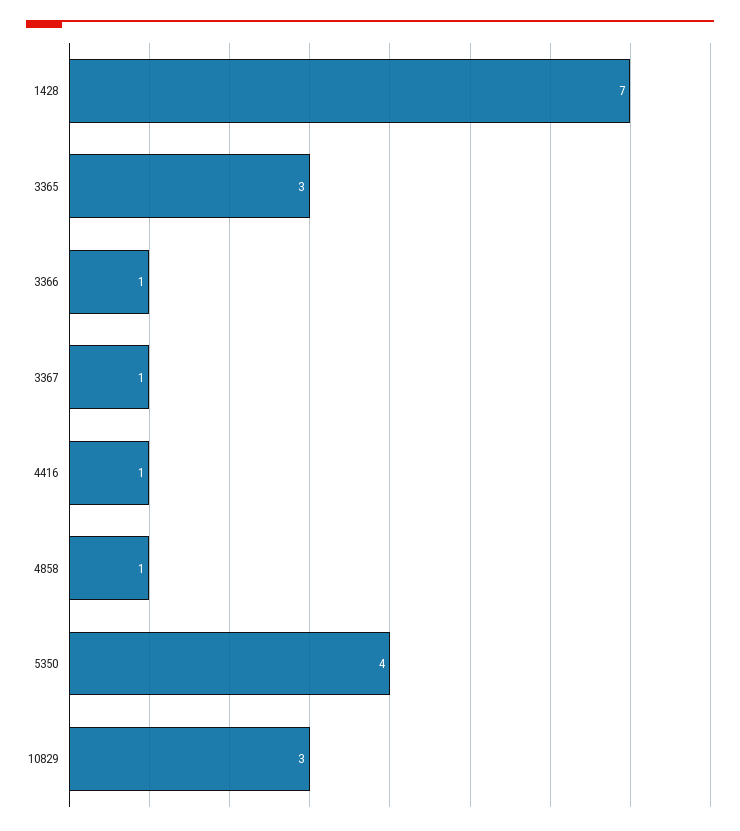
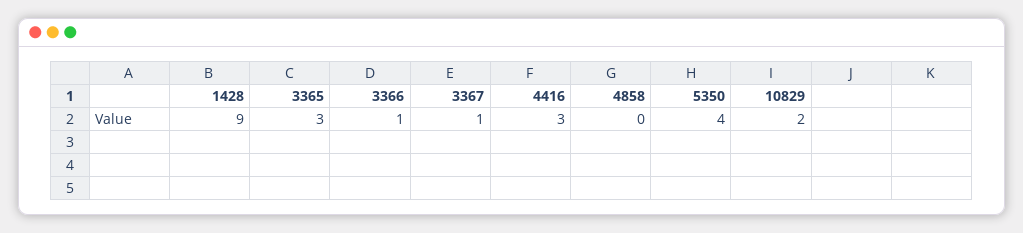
  {
-   "1428": 7,
+   "1428": 9,
    "3365": 3,
    "3366": 1,
    "3367": 1,
-   "4416": 1,
+   "4416": 3,
-   "4858": 1,
+   "4858": 0,
    "5350": 4,
-   "10829": 3
+   "10829": 2
  }

